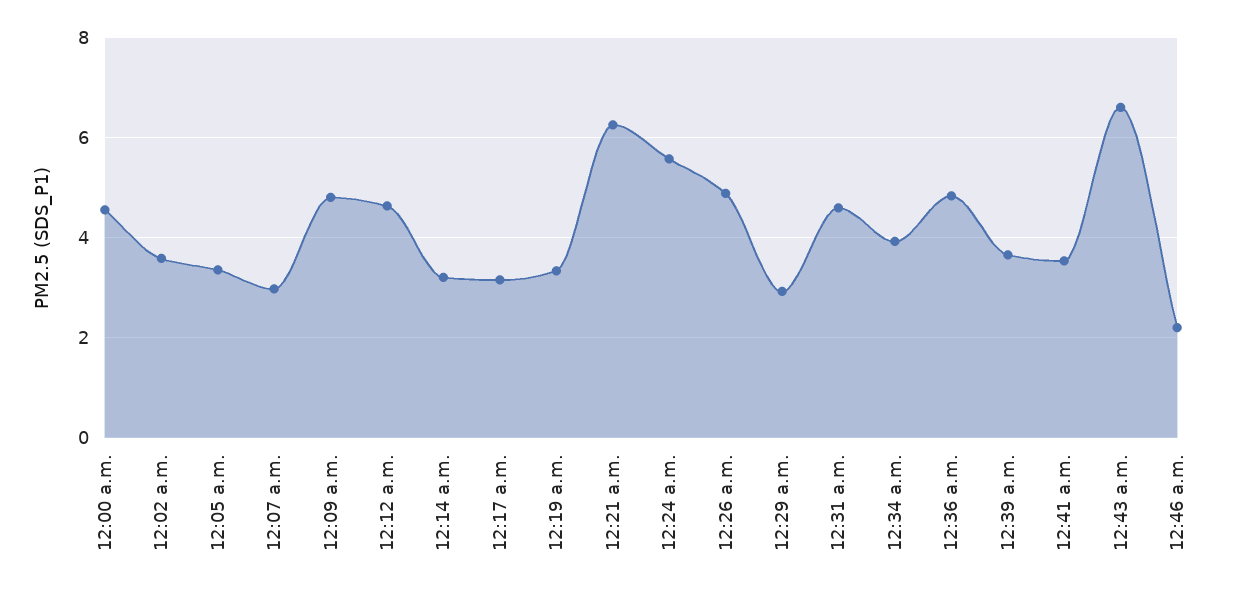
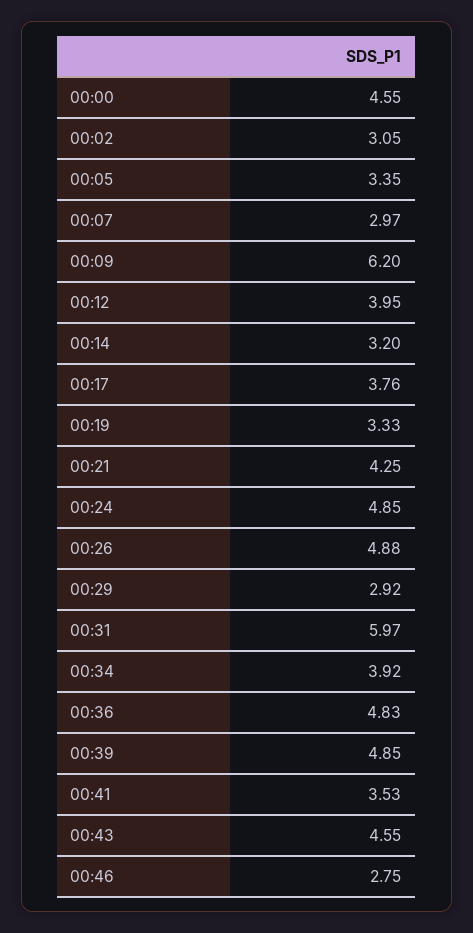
  {
    "12:00 a.m.": 4.55,
-   "12:02 a.m.": 3.6,
+   "12:02 a.m.": 3.05,
    "12:05 a.m.": 3.35,
    "12:07 a.m.": 2.97,
-   "12:09 a.m.": 4.8,
+   "12:09 a.m.": 6.2,
-   "12:12 a.m.": 4.6,
+   "12:12 a.m.": 3.95,
    "12:14 a.m.": 3.2,
-   "12:17 a.m.": 3.2,
+   "12:17 a.m.": 3.76,
    "12:19 a.m.": 3.33,
-   "12:21 a.m.": 6.2,
+   "12:21 a.m.": 4.25,
-   "12:24 a.m.": 5.6,
+   "12:24 a.m.": 4.85,
    "12:26 a.m.": 4.88,
    "12:29 a.m.": 2.92,
-   "12:31 a.m.": 4.6,
+   "12:31 a.m.": 5.97,
    "12:34 a.m.": 3.92,
    "12:36 a.m.": 4.83,
-   "12:39 a.m.": 3.6,
+   "12:39 a.m.": 4.85,
    "12:41 a.m.": 3.53,
-   "12:43 a.m.": 6.6,
+   "12:43 a.m.": 4.55,
-   "12:46 a.m.": 2.2
+   "12:46 a.m.": 2.75
  }

